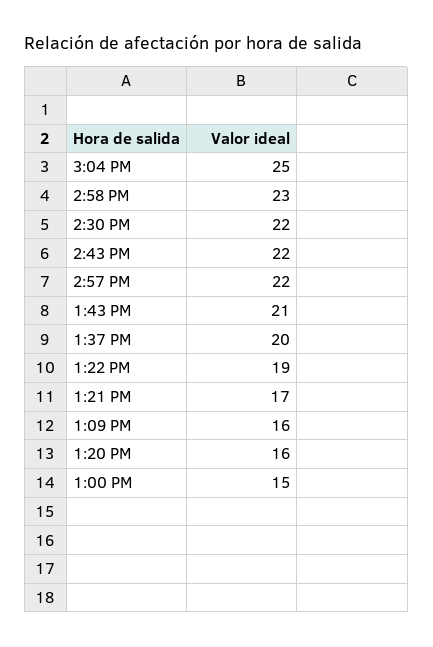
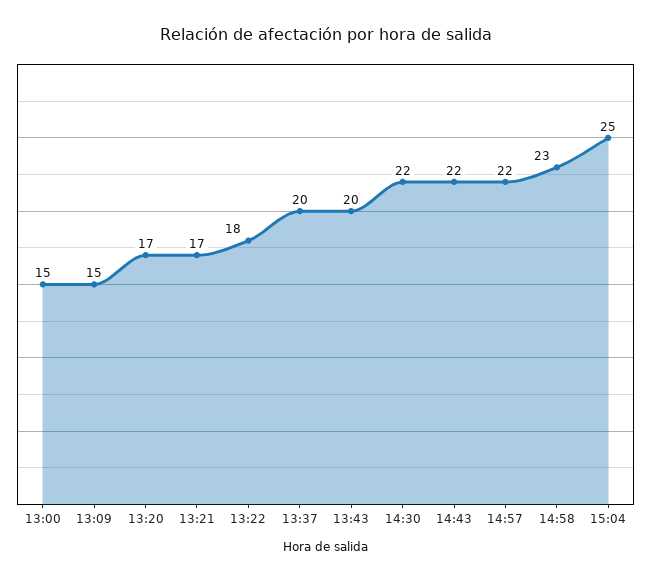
  {
    "3:04 PM": 25,
    "2:58 PM": 23,
    "2:30 PM": 22,
    "2:43 PM": 22,
    "2:57 PM": 22,
-   "1:43 PM": 21,
+   "1:43 PM": 20,
    "1:37 PM": 20,
-   "1:22 PM": 19,
+   "1:22 PM": 18,
    "1:21 PM": 17,
-   "1:09 PM": 16,
+   "1:09 PM": 15,
-   "1:20 PM": 16,
+   "1:20 PM": 17,
    "1:00 PM": 15
  }

